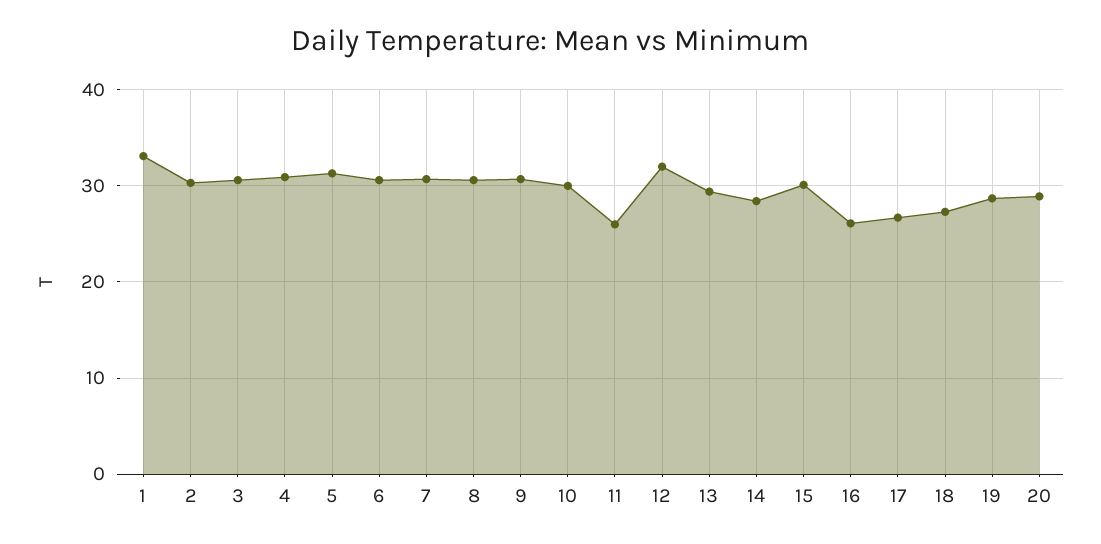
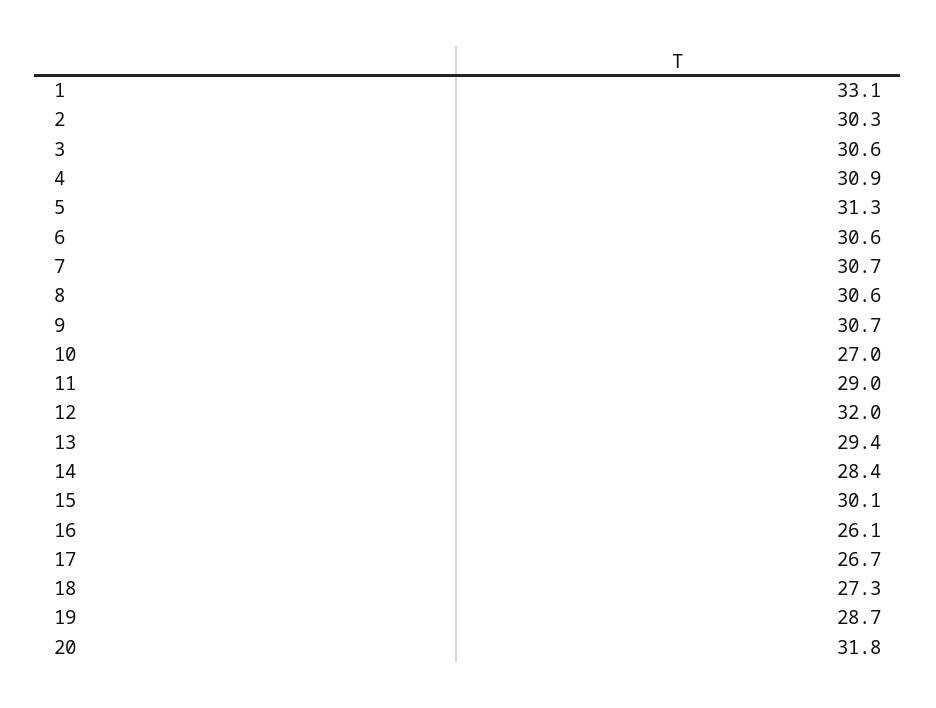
  {
    "1": 33.1,
    "2": 30.3,
    "3": 30.6,
    "4": 30.9,
    "5": 31.3,
    "6": 30.6,
    "7": 30.7,
    "8": 30.6,
    "9": 30.7,
-   "10": 30,
+   "10": 27,
-   "11": 26,
+   "11": 29,
    "12": 32,
    "13": 29.4,
    "14": 28.4,
    "15": 30.1,
    "16": 26.1,
    "17": 26.7,
    "18": 27.3,
    "19": 28.7,
-   "20": 29
+   "20": 31.8
  }

